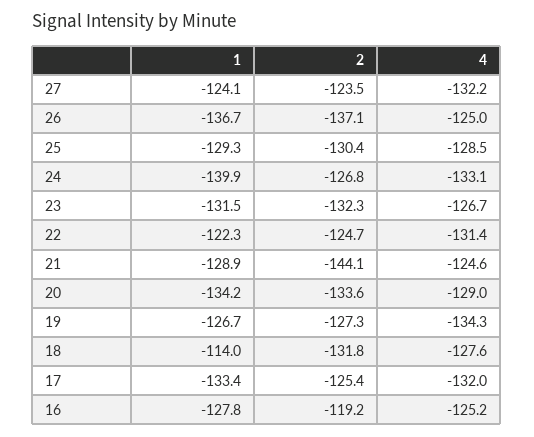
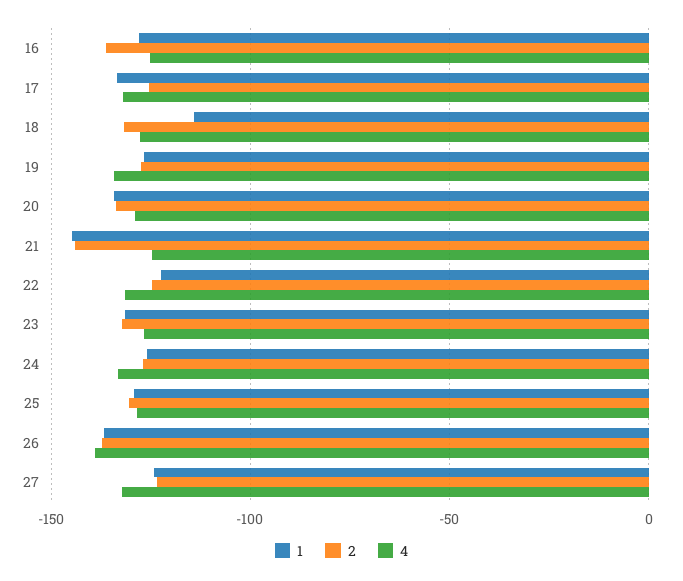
  {
    "1": {
      "27": -124.1,
      "26": -136.7,
      "25": -129.3,
-     "24": -139.9,
+     "24": -125,
      "23": -131.5,
      "22": -122.3,
-     "21": -128.9,
+     "21": -145,
      "20": -134.2,
      "19": -126.7,
      "18": -114,
      "17": -133.4,
      "16": -127.8
    },
    "2": {
      "27": -123.5,
      "26": -137.1,
      "25": -130.4,
      "24": -126.8,
      "23": -132.3,
      "22": -124.7,
      "21": -144.1,
      "20": -133.6,
      "19": -127.3,
      "18": -131.8,
      "17": -125.4,
-     "16": -119.2
+     "16": -135
    },
    "4": {
      "27": -132.2,
-     "26": -125,
+     "26": -140,
      "25": -128.5,
      "24": -133.1,
      "23": -126.7,
      "22": -131.4,
      "21": -124.6,
      "20": -129,
      "19": -134.3,
      "18": -127.6,
      "17": -132,
      "16": -125.2
    }
  }

